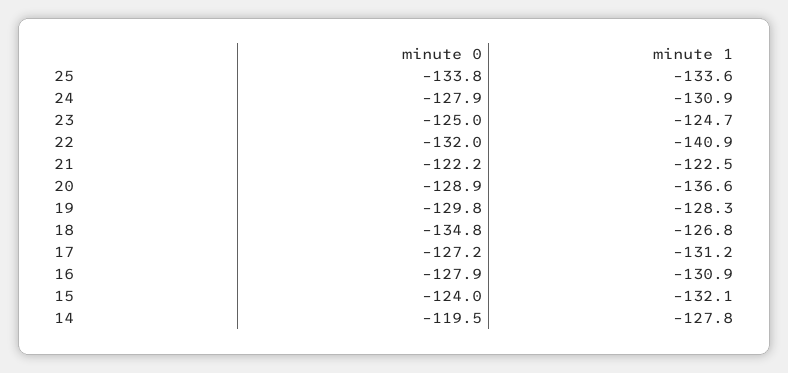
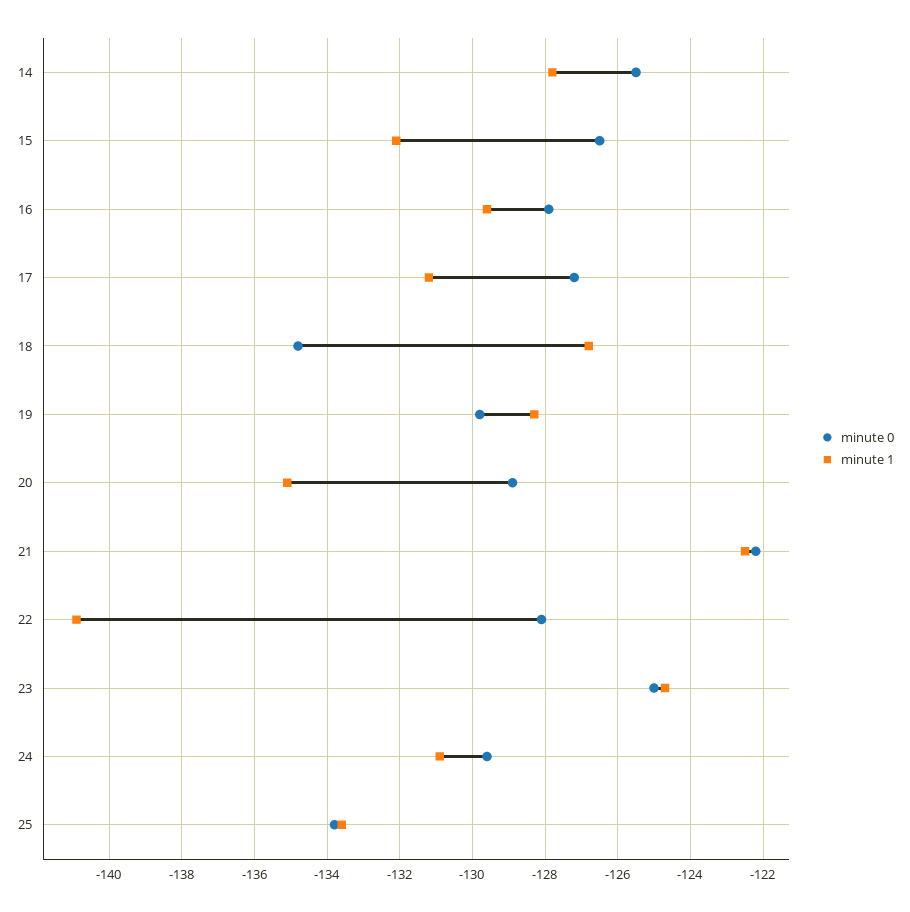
  {
    "minute 0": {
      "25": -133.8,
-     "24": -127.9,
+     "24": -129.5,
      "23": -125,
-     "22": -132,
+     "22": -128,
      "21": -122.2,
      "20": -128.9,
      "19": -129.8,
      "18": -134.8,
      "17": -127.2,
      "16": -127.9,
-     "15": -124,
+     "15": -126.5,
-     "14": -119.5
+     "14": -125.5
    },
    "minute 1": {
      "25": -133.6,
      "24": -130.9,
      "23": -124.7,
      "22": -140.9,
      "21": -122.5,
-     "20": -136.6,
+     "20": -135,
      "19": -128.3,
      "18": -126.8,
      "17": -131.2,
-     "16": -130.9,
+     "16": -129.5,
      "15": -132.1,
      "14": -127.8
    }
  }

